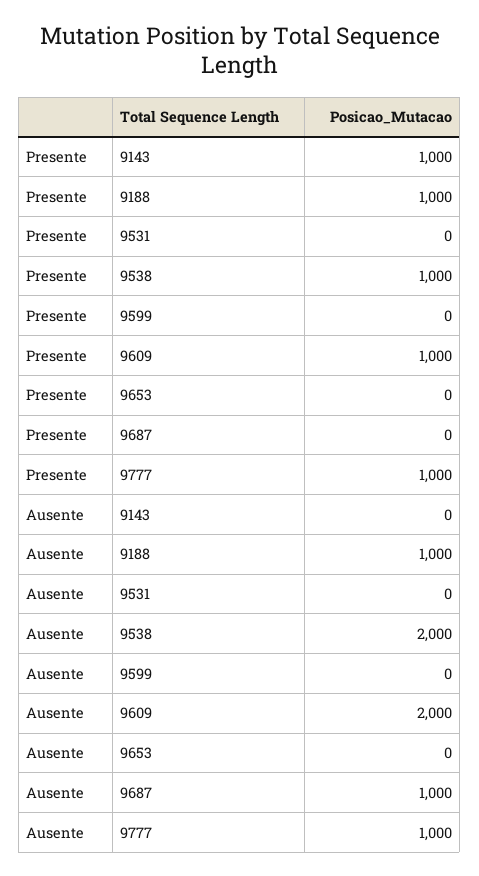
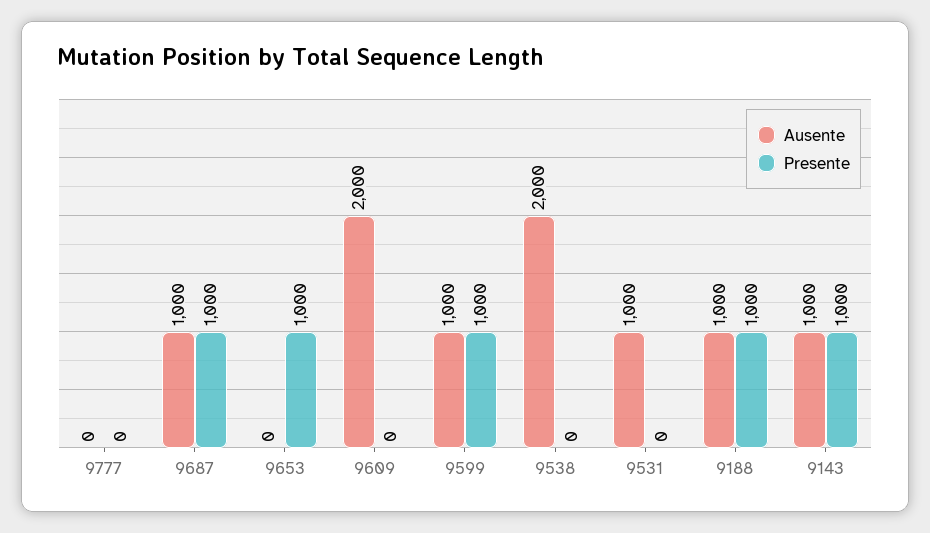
  {
    "Presente": {
      "9143": 1000,
      "9188": 1000,
      "9531": 0,
-     "9538": 1000,
+     "9538": 0,
-     "9599": 0,
+     "9599": 1000,
-     "9609": 1000,
+     "9609": 0,
-     "9653": 0,
+     "9653": 1000,
-     "9687": 0,
+     "9687": 1000,
-     "9777": 1000
+     "9777": 0
    },
    "Ausente": {
-     "9143": 0,
+     "9143": 1000,
      "9188": 1000,
-     "9531": 0,
+     "9531": 1000,
      "9538": 2000,
-     "9599": 0,
+     "9599": 1000,
      "9609": 2000,
      "9653": 0,
      "9687": 1000,
-     "9777": 1000
+     "9777": 0
    }
  }

